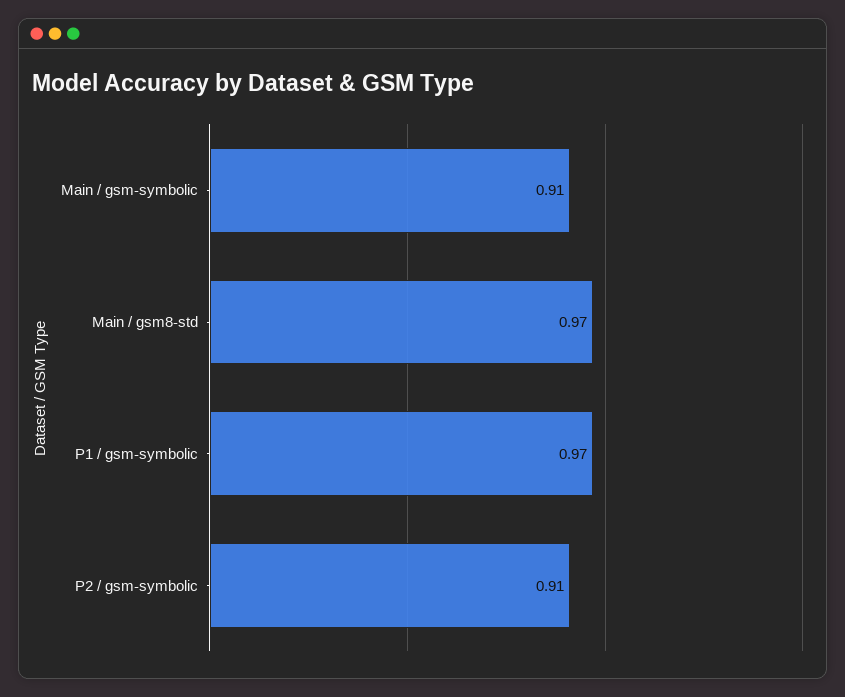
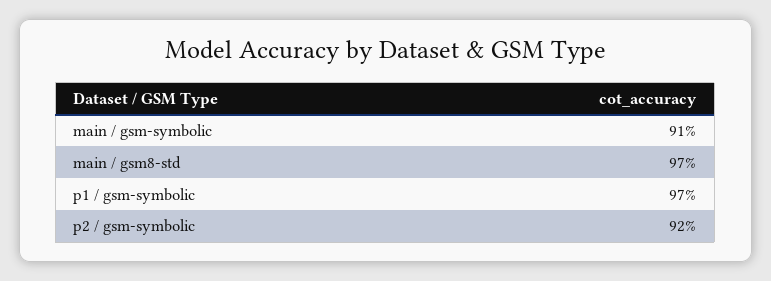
  {
    "Main / gsm-symbolic": 0.91,
    "Main / gsm8-std": 0.97,
    "P1 / gsm-symbolic": 0.97,
-   "P2 / gsm-symbolic": 0.91
+   "P2 / gsm-symbolic": 0.92
  }

